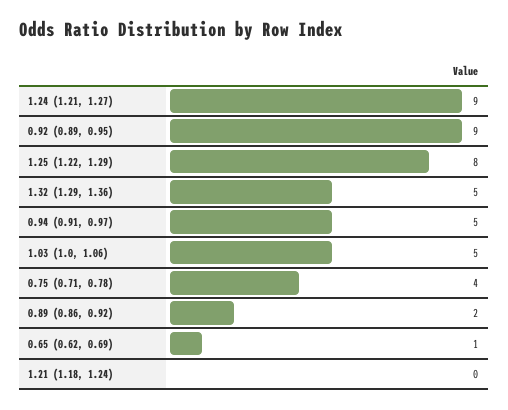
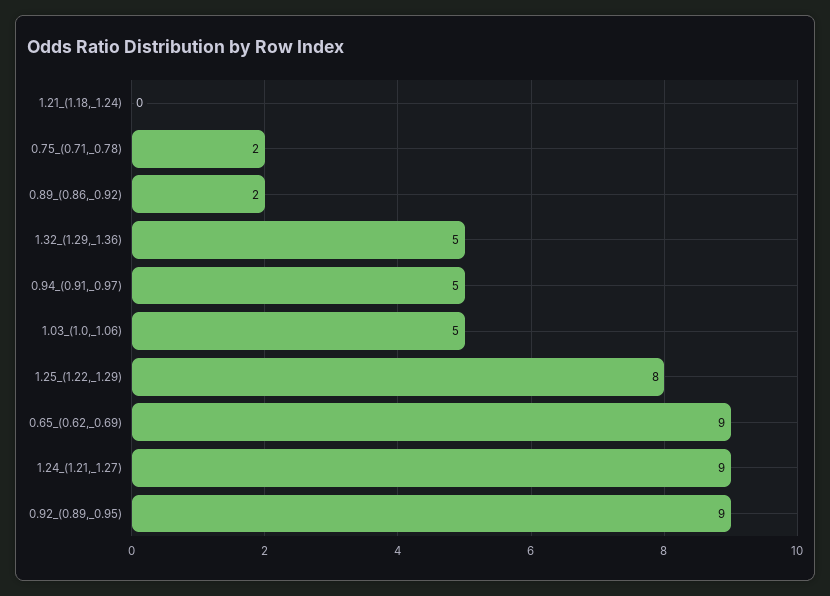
  {
    "1.24 (1.21, 1.27)": 9,
    "0.92 (0.89, 0.95)": 9,
    "1.25 (1.22, 1.29)": 8,
    "1.32 (1.29, 1.36)": 5,
    "0.94 (0.91, 0.97)": 5,
    "1.03 (1.0, 1.06)": 5,
-   "0.75 (0.71, 0.78)": 4,
+   "0.75 (0.71, 0.78)": 2,
    "0.89 (0.86, 0.92)": 2,
-   "0.65 (0.62, 0.69)": 1,
+   "0.65 (0.62, 0.69)": 9,
    "1.21 (1.18, 1.24)": 0
  }

